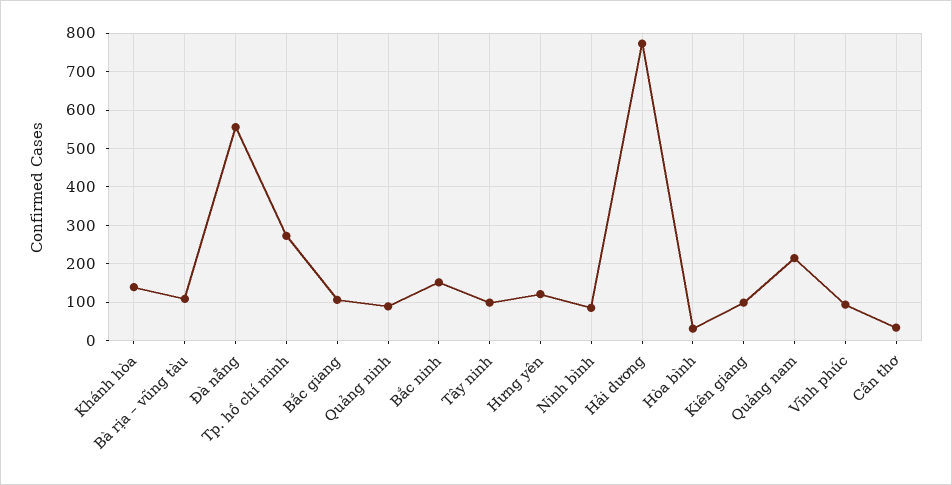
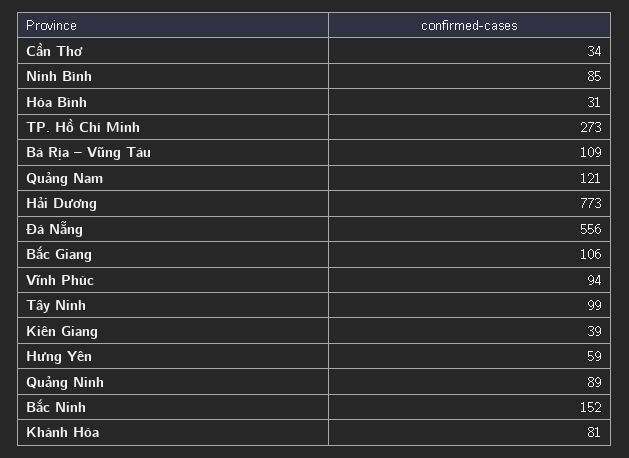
  {
-   "Khánh hòa": 140,
+   "Khánh hòa": 81,
    "Bà rịa – vũng tàu": 109,
    "Đà nẵng": 556,
    "Tp. hồ chí minh": 273,
    "Bắc giang": 106,
    "Quảng ninh": 89,
    "Bắc ninh": 152,
    "Tây ninh": 99,
-   "Hưng yên": 120,
+   "Hưng yên": 59,
    "Ninh bình": 85,
    "Hải dương": 773,
    "Hòa bình": 31,
-   "Kiên giang": 100,
+   "Kiên giang": 39,
-   "Quảng nam": 220,
+   "Quảng nam": 121,
    "Vĩnh phúc": 94,
    "Cần thơ": 34
  }

